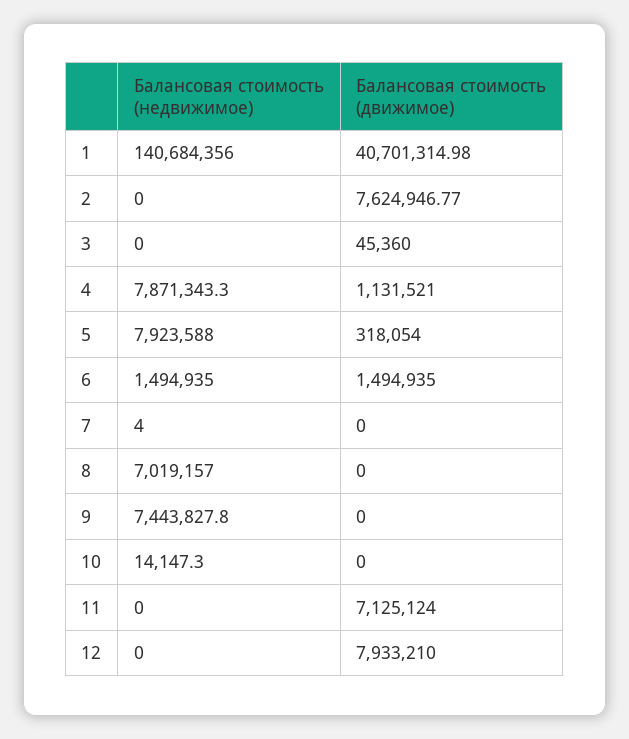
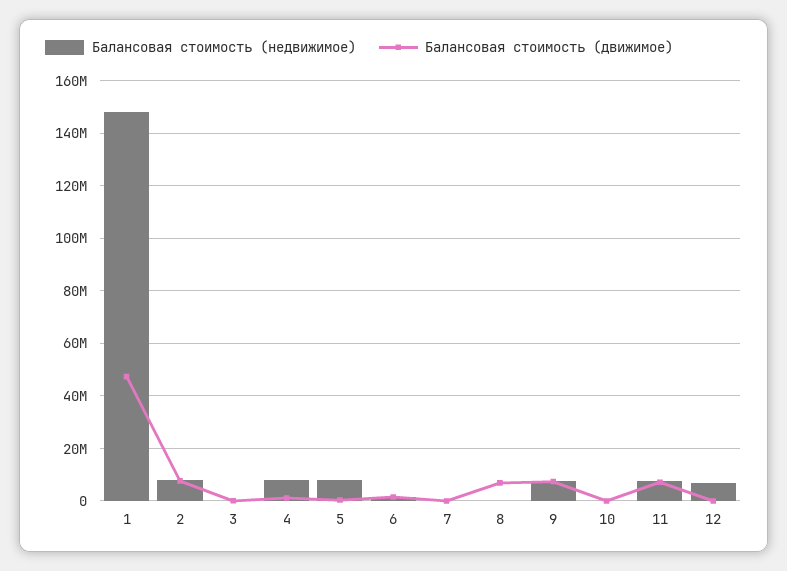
  {
    "Балансовая стоимость (недвижимое)": {
-     "1": 140684356,
+     "1": 147500000,
-     "2": 0,
+     "2": 7500000,
      "3": 0,
      "4": 7871343.3,
      "5": 7923588,
      "6": 1494935,
      "7": 4,
-     "8": 7019157,
+     "8": 0,
      "9": 7443827.8,
      "10": 14147.3,
-     "11": 0,
+     "11": 7500000,
-     "12": 0
+     "12": 7500000
    },
    "Балансовая стоимость (движимое)": {
-     "1": 40701314.98,
+     "1": 47500000,
      "2": 7624946.77,
      "3": 45360,
      "4": 1131521,
      "5": 318054,
      "6": 1494935,
      "7": 0,
-     "8": 0,
+     "8": 7500000,
-     "9": 0,
+     "9": 7500000,
      "10": 0,
      "11": 7125124,
-     "12": 7933210
+     "12": 0
    }
  }

